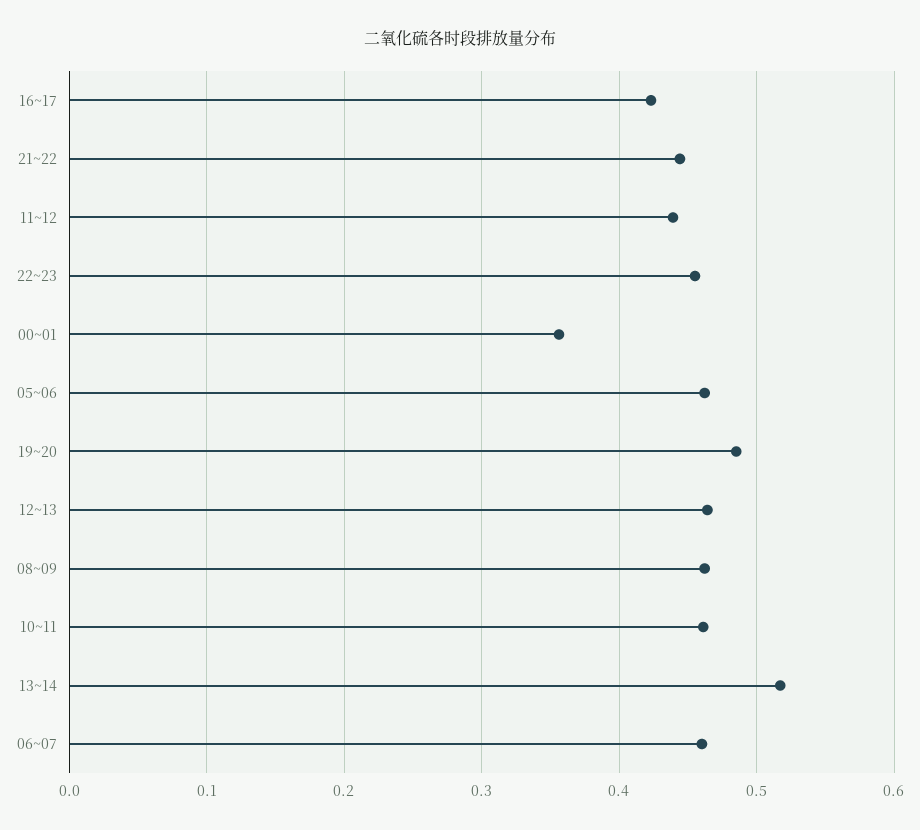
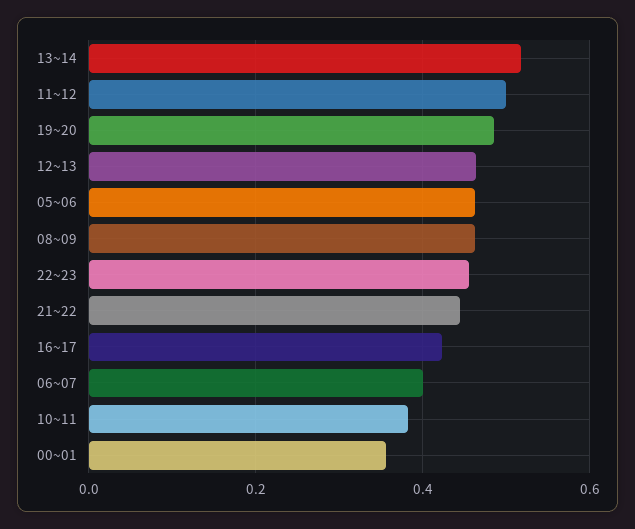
  {
    "16~17": 0.42,
    "21~22": 0.44,
-   "11~12": 0.44,
+   "11~12": 0.5,
    "22~23": 0.46,
    "00~01": 0.36,
    "05~06": 0.46,
    "19~20": 0.49,
    "12~13": 0.46,
    "08~09": 0.46,
-   "10~11": 0.46,
+   "10~11": 0.38,
    "13~14": 0.52,
-   "06~07": 0.46
+   "06~07": 0.4
  }

